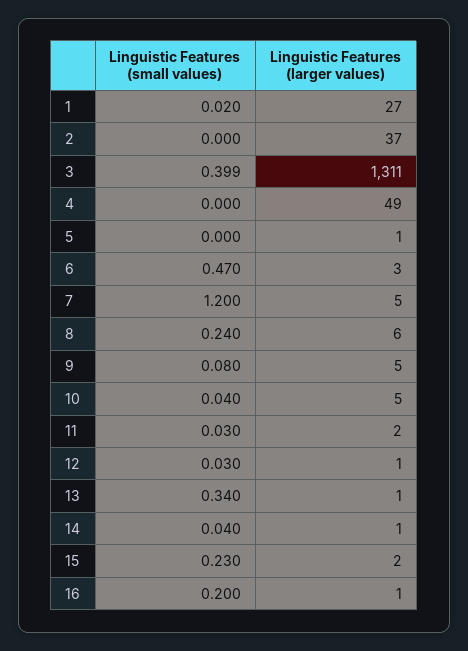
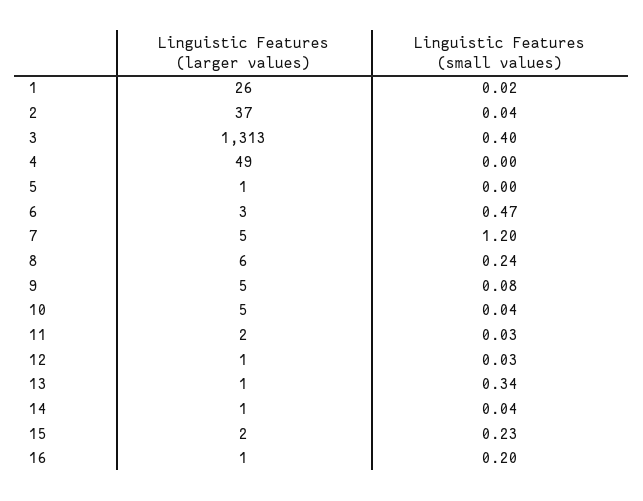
  {
    "Linguistic Features (small values)": {
      "1": 0.02,
-     "2": 0,
+     "2": 0.04,
      "3": 0.399,
      "4": 0,
      "5": 0,
      "6": 0.47,
      "7": 1.2,
      "8": 0.24,
      "9": 0.08,
      "10": 0.04,
      "11": 0.03,
      "12": 0.03,
      "13": 0.34,
      "14": 0.04,
      "15": 0.23,
      "16": 0.2
    },
    "Linguistic Features (larger values)": {
-     "1": 27,
+     "1": 26,
      "2": 37,
-     "3": 1311,
+     "3": 1313,
      "4": 49,
      "5": 1,
      "6": 3,
      "7": 5,
      "8": 6,
      "9": 5,
      "10": 5,
      "11": 2,
      "12": 1,
      "13": 1,
      "14": 1,
      "15": 2,
      "16": 1
    }
  }

